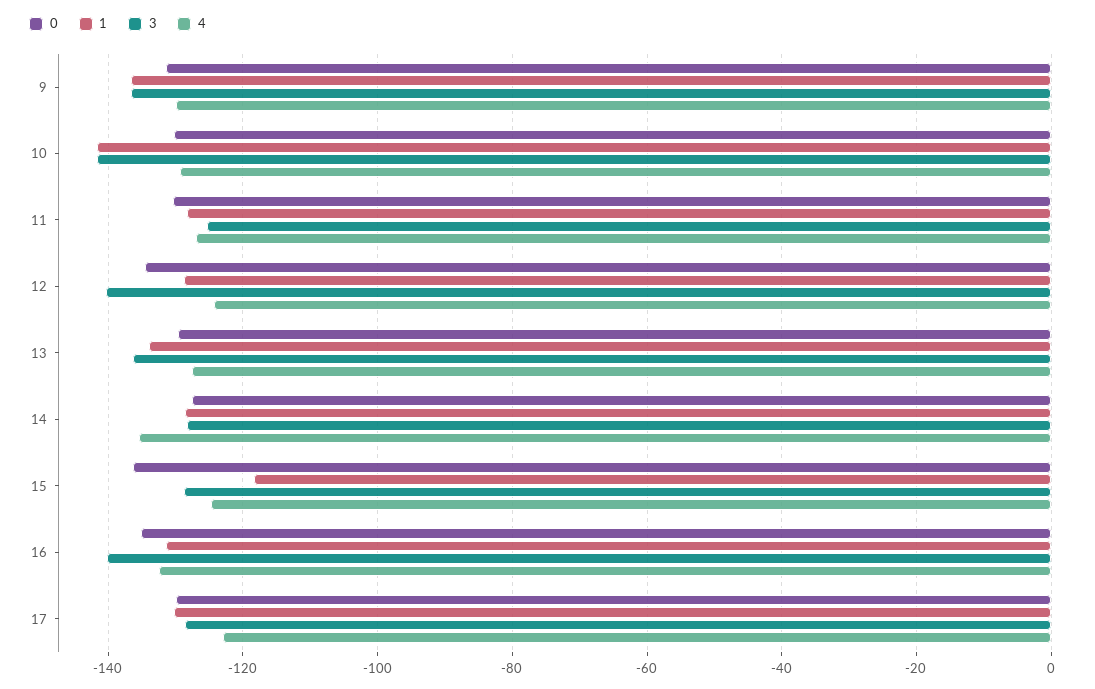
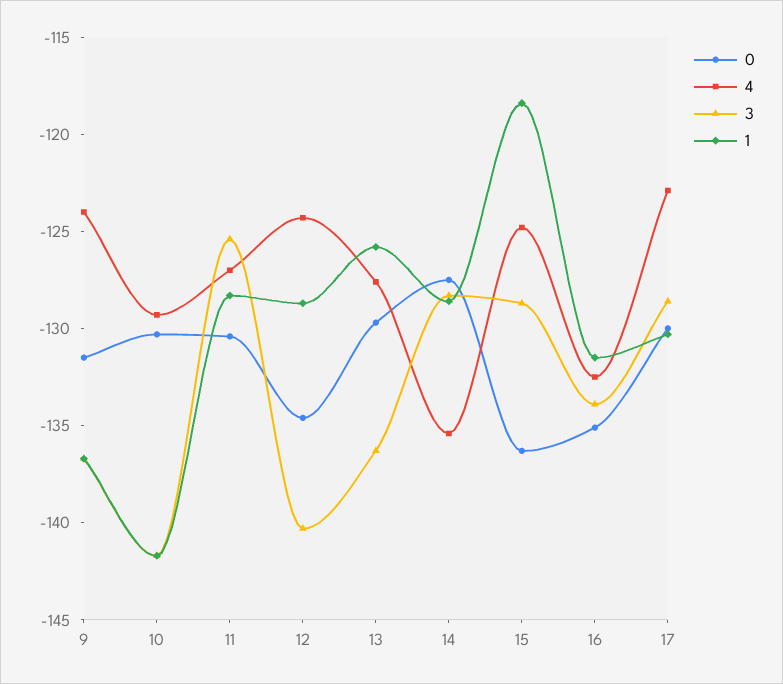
  {
    "0": {
      "9": -132,
      "10": -130,
      "11": -130,
      "12": -135,
      "13": -130,
      "14": -128,
      "15": -136,
      "16": -135,
      "17": -130
    },
    "1": {
      "9": -137,
      "10": -142,
      "11": -128,
      "12": -129,
-     "13": -134,
+     "13": -126,
      "14": -129,
      "15": -118,
      "16": -132,
      "17": -130
    },
    "3": {
      "9": -137,
      "10": -142,
      "11": -125,
      "12": -140,
      "13": -136,
      "14": -128,
      "15": -129,
-     "16": -140,
+     "16": -134,
      "17": -129
    },
    "4": {
-     "9": -130,
+     "9": -124,
      "10": -129,
      "11": -127,
      "12": -124,
      "13": -128,
      "14": -135,
      "15": -125,
      "16": -133,
      "17": -123
    }
  }

